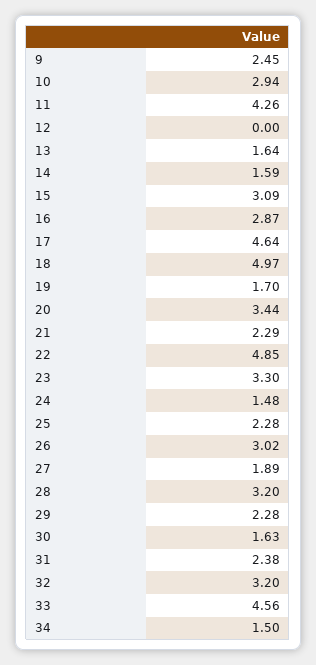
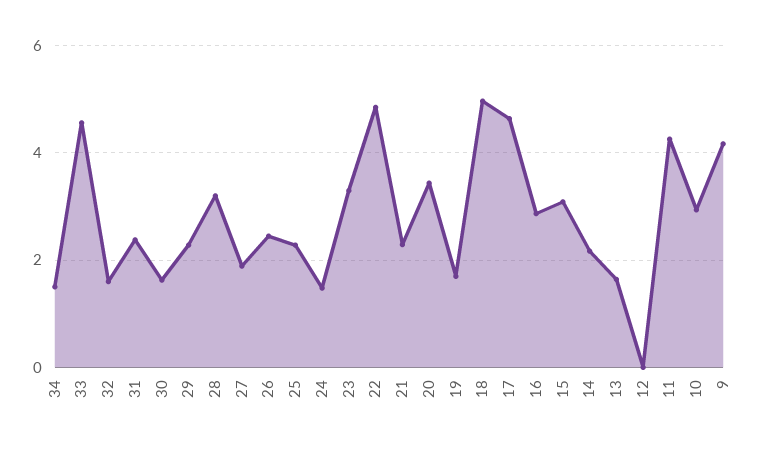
  {
-   "9": 2.45,
+   "9": 4.2,
    "10": 2.94,
    "11": 4.26,
    "12": 0,
    "13": 1.64,
-   "14": 1.59,
+   "14": 2.2,
    "15": 3.09,
    "16": 2.87,
    "17": 4.64,
    "18": 4.97,
    "19": 1.7,
    "20": 3.44,
    "21": 2.29,
    "22": 4.85,
    "23": 3.3,
    "24": 1.48,
    "25": 2.28,
-   "26": 3.02,
+   "26": 2.4,
    "27": 1.89,
    "28": 3.2,
    "29": 2.28,
    "30": 1.63,
    "31": 2.38,
-   "32": 3.2,
+   "32": 1.6,
    "33": 4.56,
    "34": 1.5
  }

